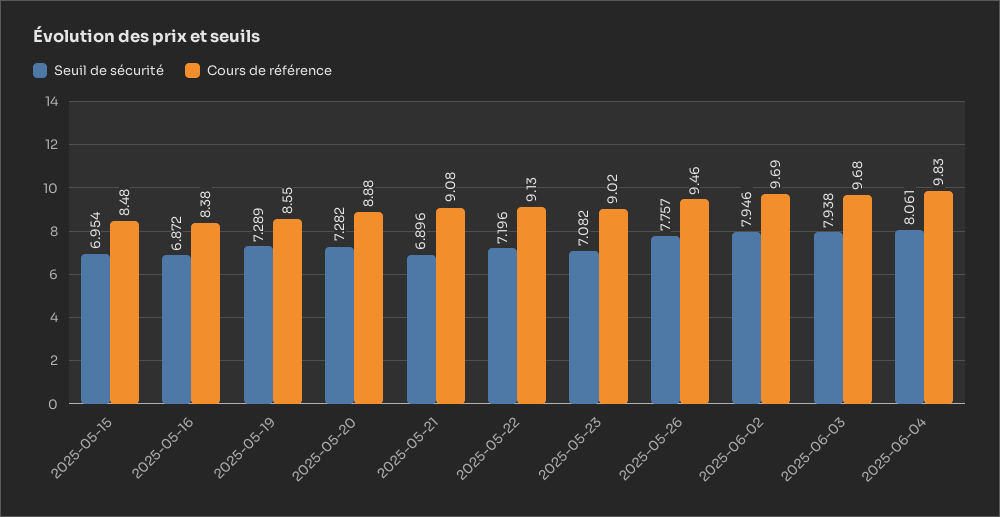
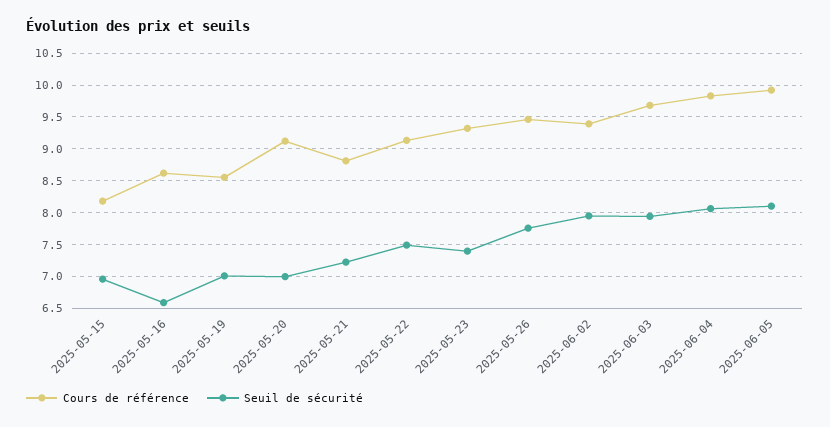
  {
    "Seuil de sécurité": {
      "2025-05-15": 6.954,
-     "2025-05-16": 6.872,
+     "2025-05-16": 6.6,
-     "2025-05-19": 7.289,
+     "2025-05-19": 7,
-     "2025-05-20": 7.282,
+     "2025-05-20": 7,
-     "2025-05-21": 6.896,
+     "2025-05-21": 7.2,
-     "2025-05-22": 7.196,
+     "2025-05-22": 7.5,
-     "2025-05-23": 7.082,
+     "2025-05-23": 7.4,
      "2025-05-26": 7.757,
      "2025-06-02": 7.946,
      "2025-06-03": 7.938,
-     "2025-06-04": 8.061
+     "2025-06-04": 8.061,
+     "2025-06-05": 8.1
    },
    "Cours de référence": {
-     "2025-05-15": 8.48,
+     "2025-05-15": 8.2,
-     "2025-05-16": 8.38,
+     "2025-05-16": 8.6,
      "2025-05-19": 8.55,
-     "2025-05-20": 8.88,
+     "2025-05-20": 9.1,
-     "2025-05-21": 9.08,
+     "2025-05-21": 8.8,
      "2025-05-22": 9.13,
-     "2025-05-23": 9.02,
+     "2025-05-23": 9.3,
      "2025-05-26": 9.46,
-     "2025-06-02": 9.69,
+     "2025-06-02": 9.4,
      "2025-06-03": 9.68,
-     "2025-06-04": 9.83
+     "2025-06-04": 9.83,
+     "2025-06-05": 9.9
    }
  }

